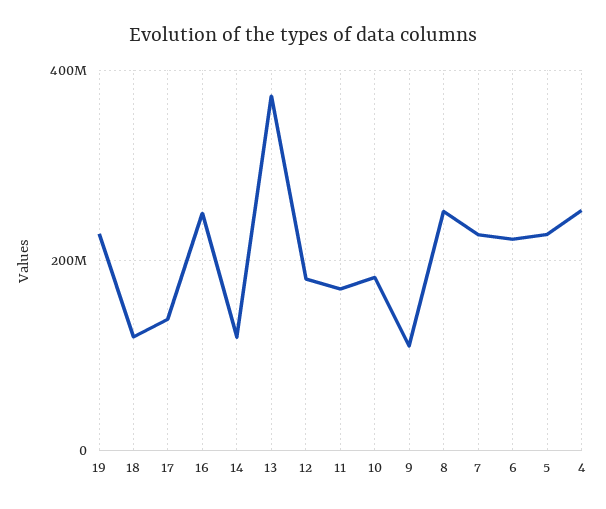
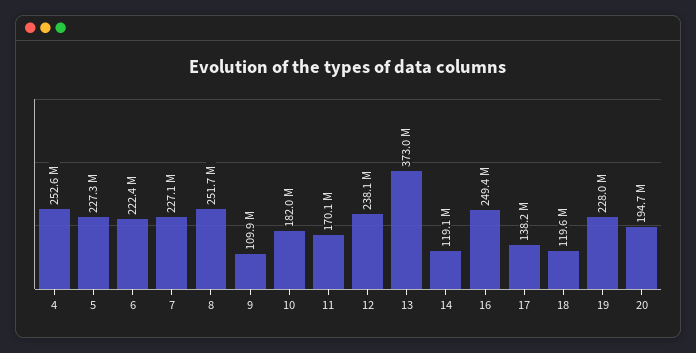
  {
    "19": 228000000,
    "18": 119600000,
    "17": 138200000,
    "16": 249400000,
    "14": 119100000,
    "13": 373000000,
-   "12": 180000000,
+   "12": 238100000,
    "11": 170100000,
    "10": 182000000,
    "9": 109900000,
    "8": 251700000,
    "7": 227100000,
    "6": 222400000,
    "5": 227300000,
-   "4": 252600000
+   "4": 252600000,
+   "20": 194700000
  }

